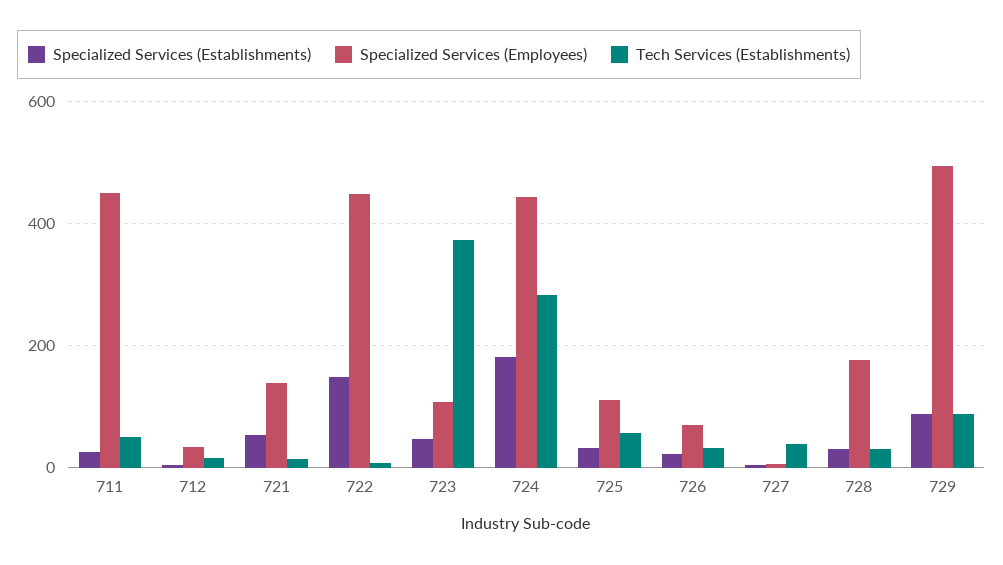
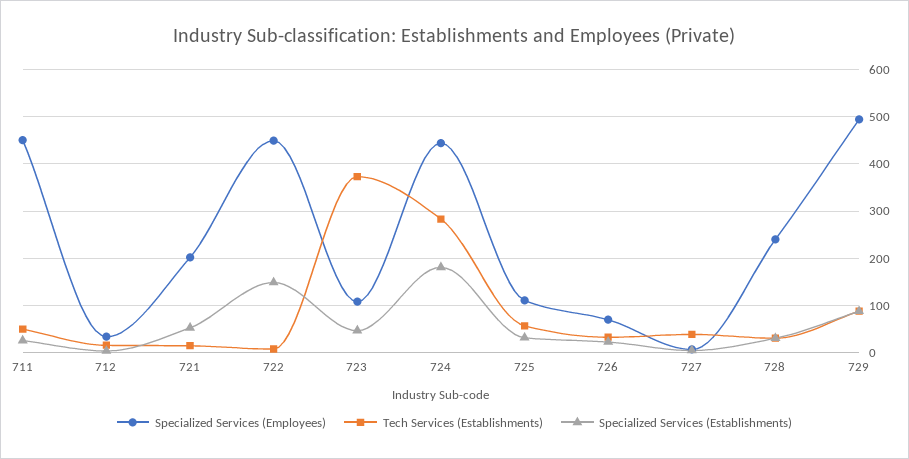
  {
    "Specialized Services (Establishments)": {
      "711": 20,
      "712": 0,
      "721": 60,
      "722": 140,
      "723": 40,
      "724": 180,
      "725": 40,
      "726": 20,
      "727": 0,
      "728": 40,
      "729": 80
    },
    "Specialized Services (Employees)": {
      "711": 460,
      "712": 40,
-     "721": 140,
+     "721": 200,
      "722": 440,
      "723": 100,
      "724": 440,
      "725": 120,
      "726": 80,
      "727": 0,
-     "728": 180,
+     "728": 240,
      "729": 500
    },
    "Tech Services (Establishments)": {
      "711": 60,
      "712": 20,
      "721": 20,
      "722": 0,
      "723": 380,
      "724": 280,
      "725": 60,
      "726": 40,
      "727": 40,
      "728": 40,
      "729": 80
    }
  }

